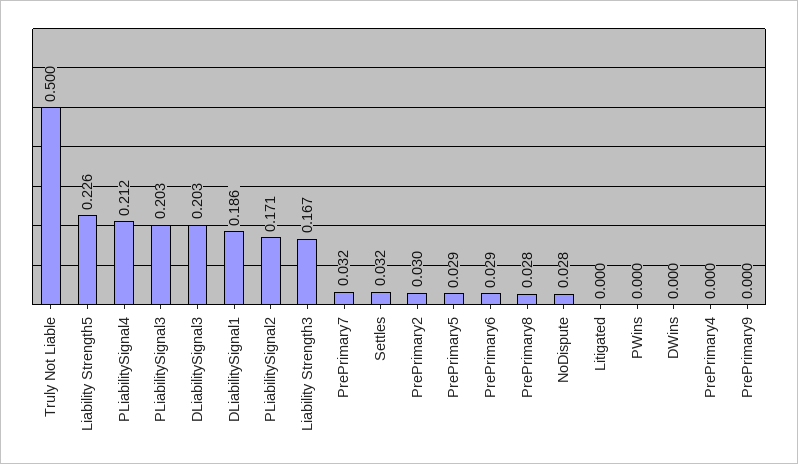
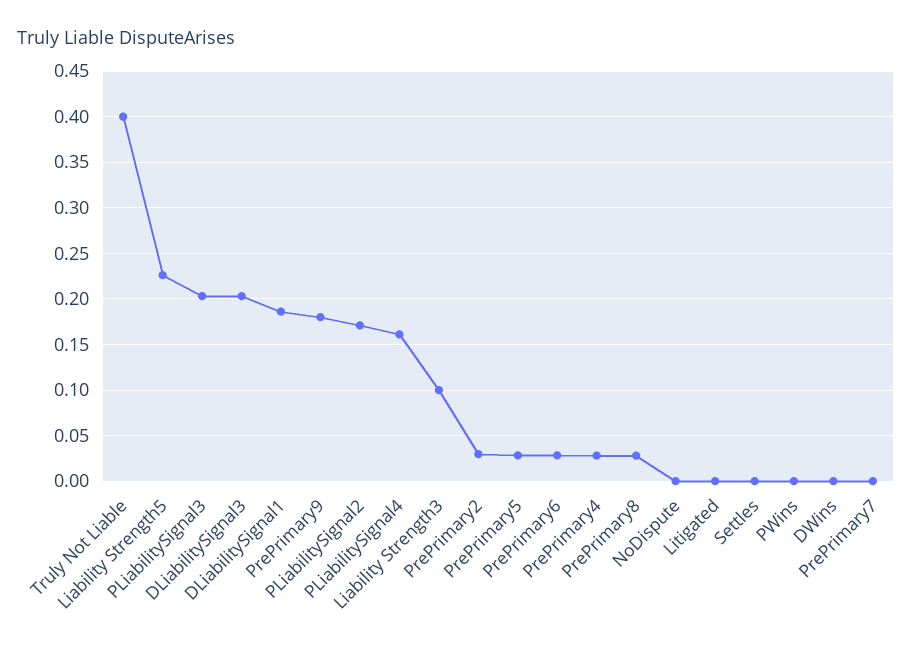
  {
-   "Truly Not Liable": 0.5,
+   "Truly Not Liable": 0.4,
    "Liability Strength5": 0.226,
-   "PLiabilitySignal4": 0.212,
+   "PLiabilitySignal4": 0.16,
    "PLiabilitySignal3": 0.203,
    "DLiabilitySignal3": 0.203,
    "DLiabilitySignal1": 0.186,
    "PLiabilitySignal2": 0.171,
-   "Liability Strength3": 0.167,
+   "Liability Strength3": 0.1,
-   "PrePrimary7": 0.032,
+   "PrePrimary7": 0,
-   "Settles": 0.032,
+   "Settles": 0,
    "PrePrimary2": 0.03,
    "PrePrimary5": 0.029,
    "PrePrimary6": 0.029,
    "PrePrimary8": 0.028,
-   "NoDispute": 0.028,
+   "NoDispute": 0,
    "Litigated": 0,
    "PWins": 0,
    "DWins": 0,
-   "PrePrimary4": 0,
+   "PrePrimary4": 0.03,
-   "PrePrimary9": 0
+   "PrePrimary9": 0.18
  }

